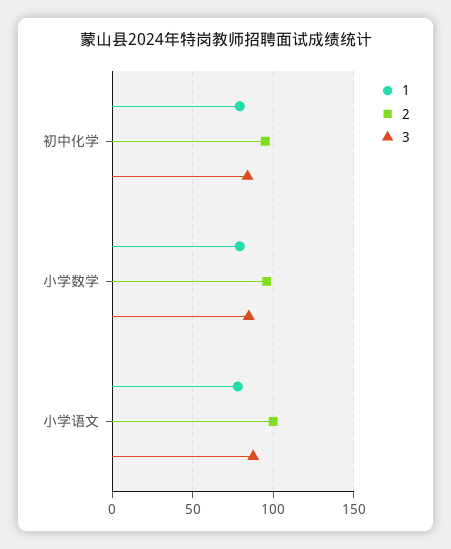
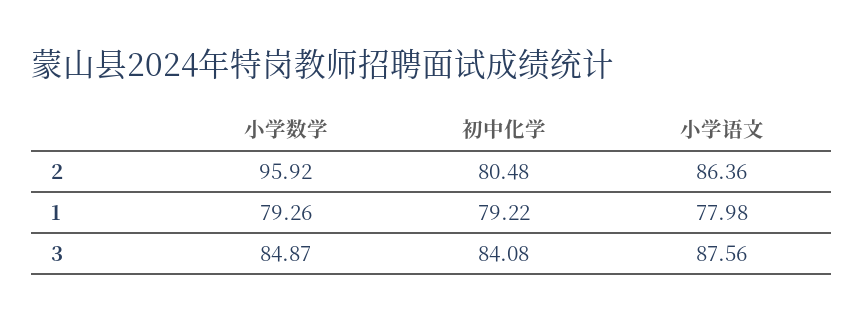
  {
    "1": {
      "初中化学": 79.22,
      "小学数学": 79.26,
      "小学语文": 77.98
    },
    "2": {
-     "初中化学": 95,
+     "初中化学": 80.48,
      "小学数学": 95.92,
-     "小学语文": 100
+     "小学语文": 86.36
    },
    "3": {
      "初中化学": 84.08,
      "小学数学": 84.87,
      "小学语文": 87.56
    }
  }

